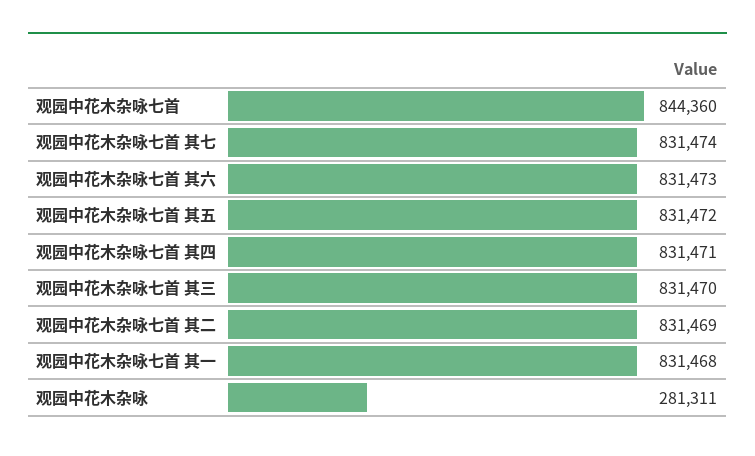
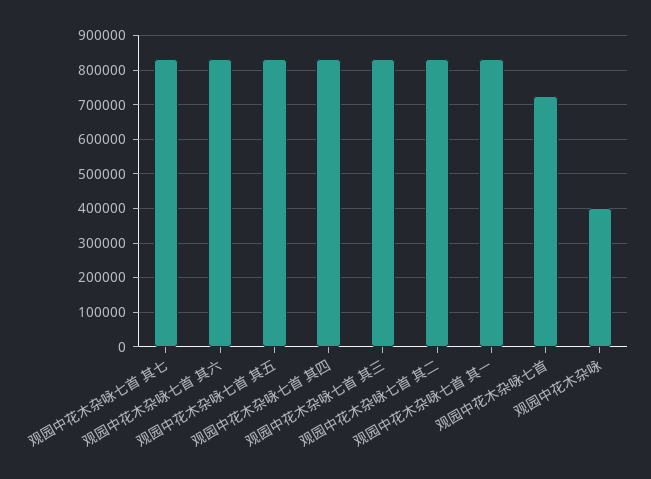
  {
-   "观园中花木杂咏七首": 844360,
+   "观园中花木杂咏七首": 720000,
    "观园中花木杂咏七首 其七": 831474,
    "观园中花木杂咏七首 其六": 831473,
    "观园中花木杂咏七首 其五": 831472,
    "观园中花木杂咏七首 其四": 831471,
    "观园中花木杂咏七首 其三": 831470,
    "观园中花木杂咏七首 其二": 831469,
    "观园中花木杂咏七首 其一": 831468,
-   "观园中花木杂咏": 281311
+   "观园中花木杂咏": 400000
  }

